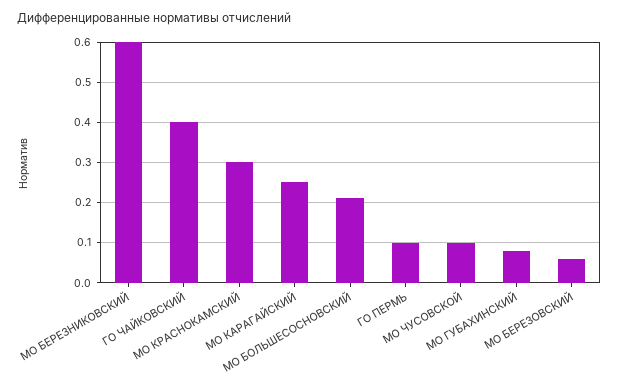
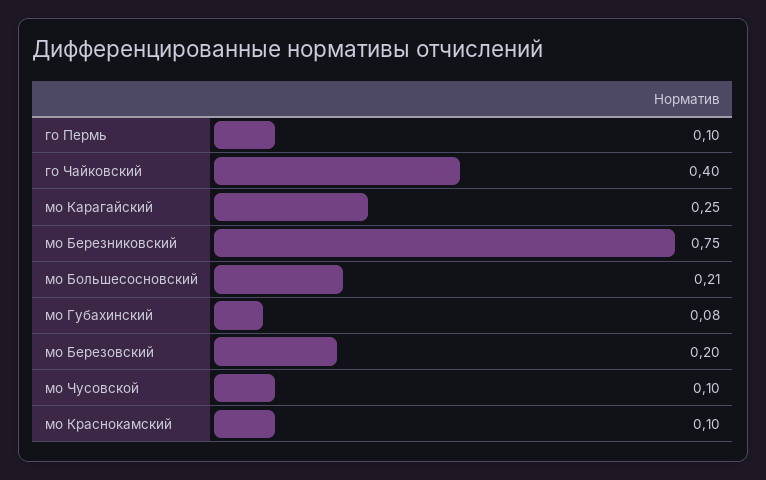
  {
-   "МО БЕРЕЗНИКОВСКИЙ": 0.6,
+   "МО БЕРЕЗНИКОВСКИЙ": 0.75,
    "ГО ЧАЙКОВСКИЙ": 0.4,
-   "МО КРАСНОКАМСКИЙ": 0.3,
+   "МО КРАСНОКАМСКИЙ": 0.1,
    "МО КАРАГАЙСКИЙ": 0.25,
    "МО БОЛЬШЕСОСНОВСКИЙ": 0.21,
    "ГО ПЕРМЬ": 0.1,
    "МО ЧУСОВСКОЙ": 0.1,
    "МО ГУБАХИНСКИЙ": 0.08,
-   "МО БЕРЕЗОВСКИЙ": 0.05
+   "МО БЕРЕЗОВСКИЙ": 0.2
  }

